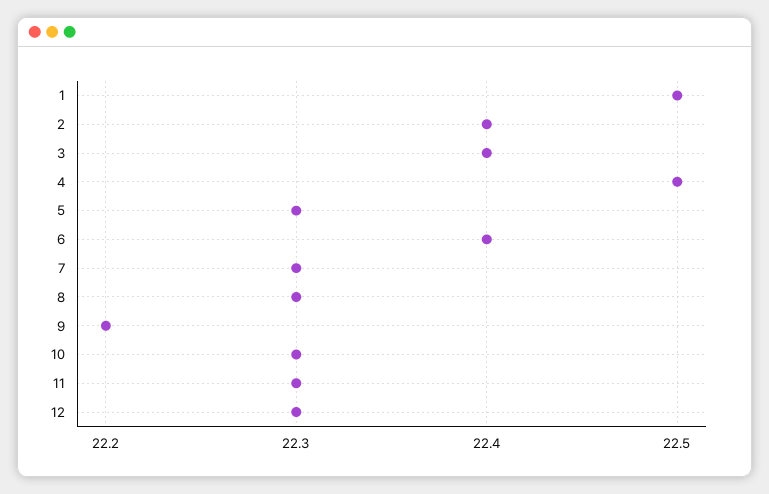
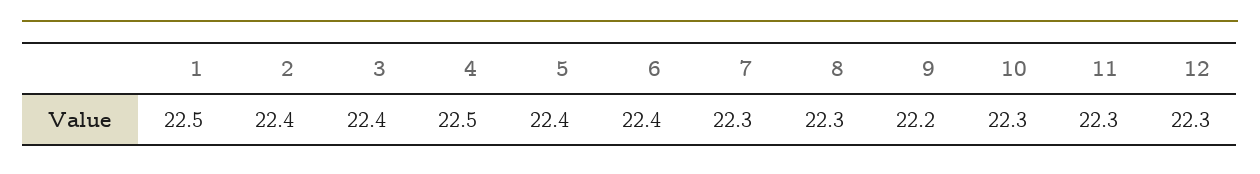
  {
    "1": 22.5,
    "2": 22.4,
    "3": 22.4,
    "4": 22.5,
-   "5": 22.3,
+   "5": 22.4,
    "6": 22.4,
    "7": 22.3,
    "8": 22.3,
    "9": 22.2,
    "10": 22.3,
    "11": 22.3,
    "12": 22.3
  }

